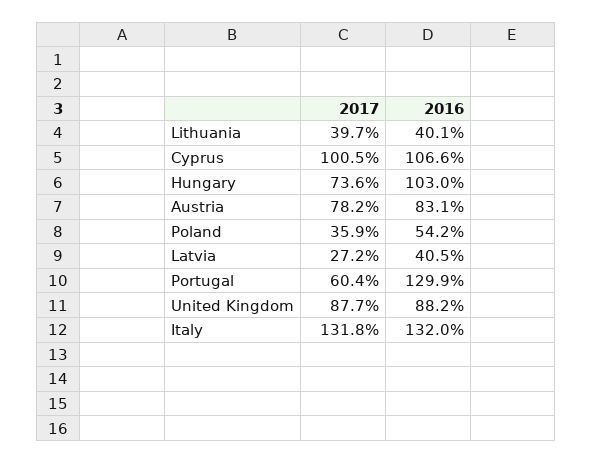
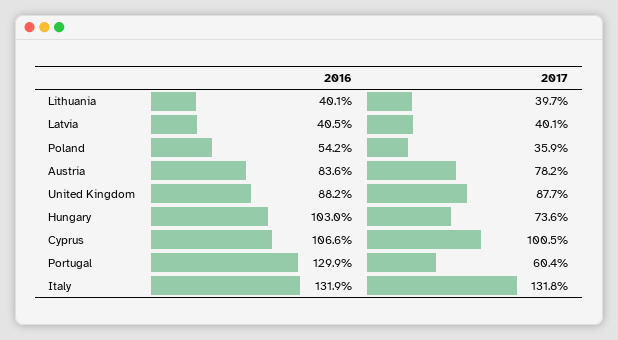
  {
    "2017": {
      "Lithuania": 39.7,
      "Cyprus": 100.5,
      "Hungary": 73.6,
      "Austria": 78.2,
      "Poland": 35.9,
-     "Latvia": 27.2,
+     "Latvia": 40.1,
      "Portugal": 60.4,
      "United Kingdom": 87.7,
      "Italy": 131.8
    },
    "2016": {
      "Lithuania": 40.1,
      "Cyprus": 106.6,
      "Hungary": 103,
-     "Austria": 83.1,
+     "Austria": 83.6,
      "Poland": 54.2,
      "Latvia": 40.5,
      "Portugal": 129.9,
      "United Kingdom": 88.2,
-     "Italy": 132
+     "Italy": 131.9
    }
  }

